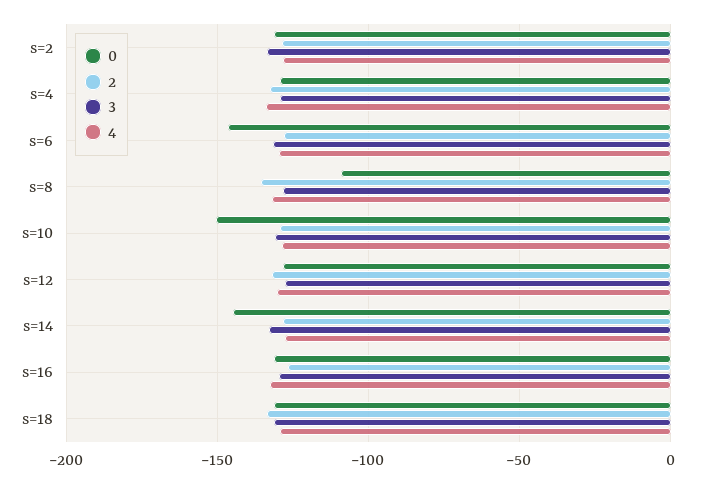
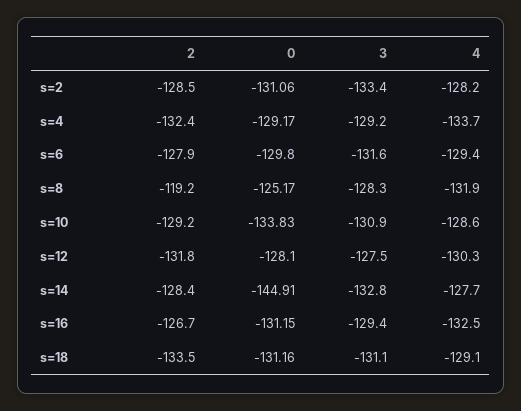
  {
    "0": {
      "s=2": -131.06,
      "s=4": -129.17,
-     "s=6": -145,
+     "s=6": -129.8,
-     "s=8": -110,
+     "s=8": -125.17,
-     "s=10": -150,
+     "s=10": -133.83,
      "s=12": -128.1,
      "s=14": -144.91,
      "s=16": -131.15,
      "s=18": -131.16
    },
    "2": {
      "s=2": -128.5,
      "s=4": -132.4,
      "s=6": -127.9,
-     "s=8": -135,
+     "s=8": -119.2,
      "s=10": -129.2,
      "s=12": -131.8,
      "s=14": -128.4,
      "s=16": -126.7,
      "s=18": -133.5
    },
    "3": {
      "s=2": -133.4,
      "s=4": -129.2,
      "s=6": -131.6,
      "s=8": -128.3,
      "s=10": -130.9,
      "s=12": -127.5,
      "s=14": -132.8,
      "s=16": -129.4,
      "s=18": -131.1
    },
    "4": {
      "s=2": -128.2,
      "s=4": -133.7,
      "s=6": -129.4,
      "s=8": -131.9,
      "s=10": -128.6,
      "s=12": -130.3,
      "s=14": -127.7,
      "s=16": -132.5,
      "s=18": -129.1
    }
  }

